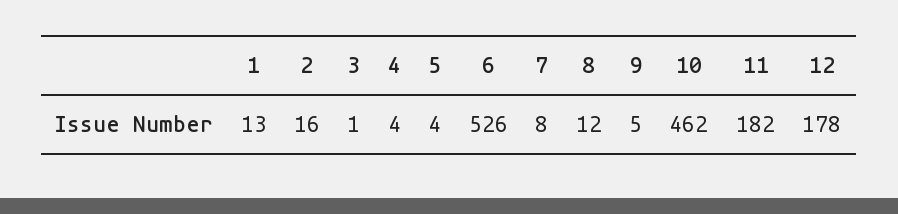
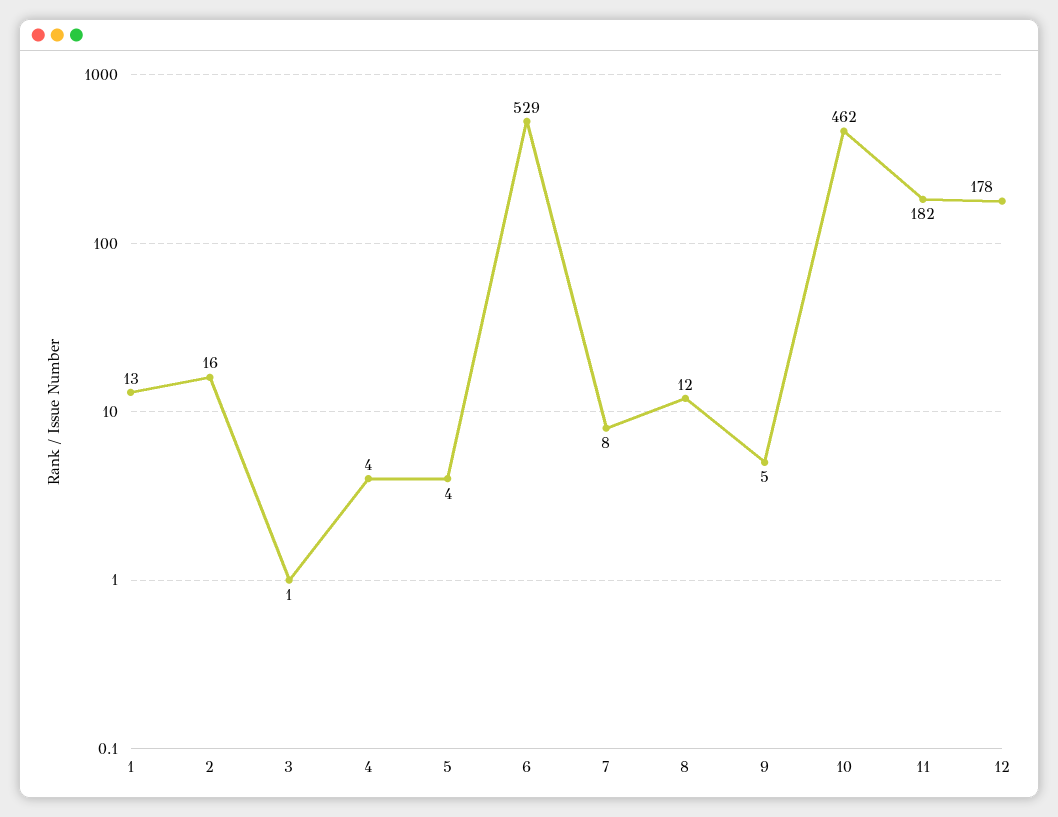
  {
    "1": 13,
    "2": 16,
    "3": 1,
    "4": 4,
    "5": 4,
-   "6": 526,
+   "6": 529,
    "7": 8,
    "8": 12,
    "9": 5,
    "10": 462,
    "11": 182,
    "12": 178
  }

